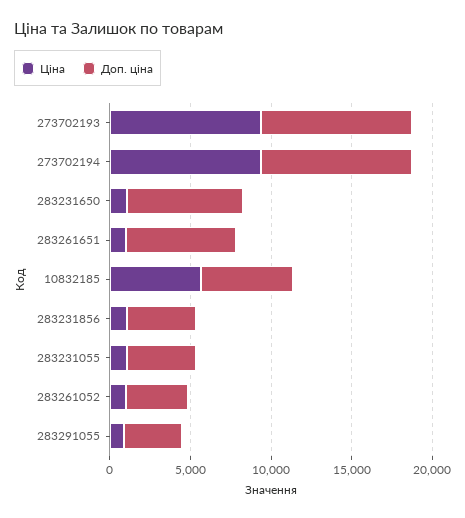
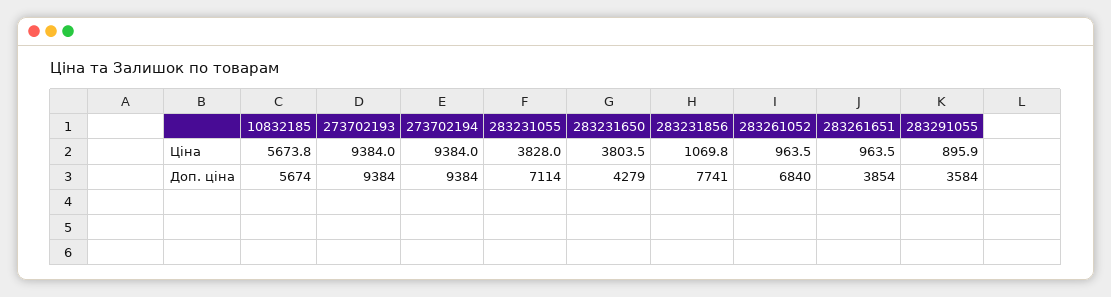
  {
    "Ціна": {
      "273702193": 9384,
      "273702194": 9384,
-     "283231650": 1000,
+     "283231650": 3803.5,
      "283261651": 963.5,
      "10832185": 5673.8,
      "283231856": 1069.8,
-     "283231055": 1000,
+     "283231055": 3828,
      "283261052": 963.5,
      "283291055": 895.9
    },
    "Доп. ціна": {
      "273702193": 9384,
      "273702194": 9384,
-     "283231650": 7000,
+     "283231650": 4279,
-     "283261651": 7000,
+     "283261651": 3854,
      "10832185": 5674,
-     "283231856": 4000,
+     "283231856": 7741,
-     "283231055": 4000,
+     "283231055": 7114,
-     "283261052": 4000,
+     "283261052": 6840,
      "283291055": 3584
    }
  }

